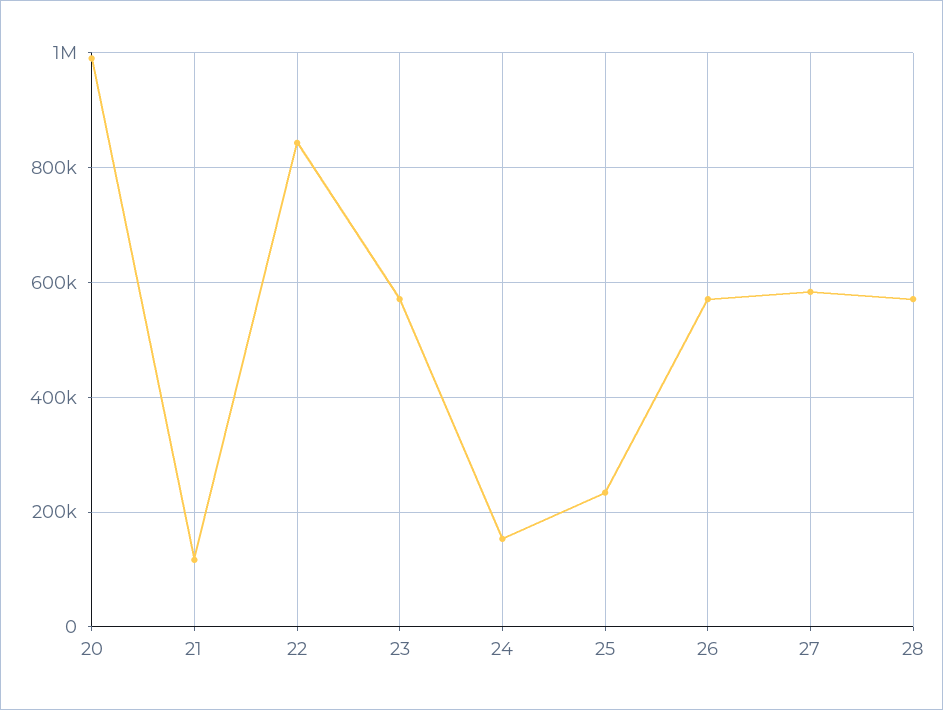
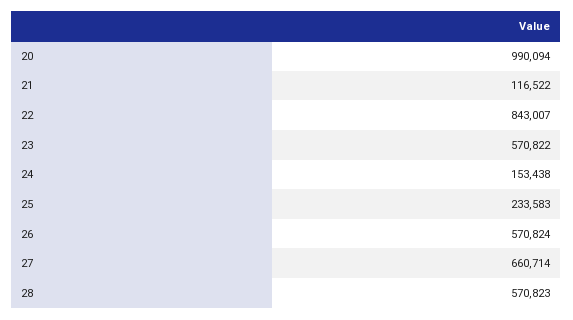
  {
    "20": 990094,
    "21": 116522,
    "22": 843007,
    "23": 570822,
    "24": 153438,
    "25": 233583,
    "26": 570824,
-   "27": 580000,
+   "27": 660714,
    "28": 570823
  }

